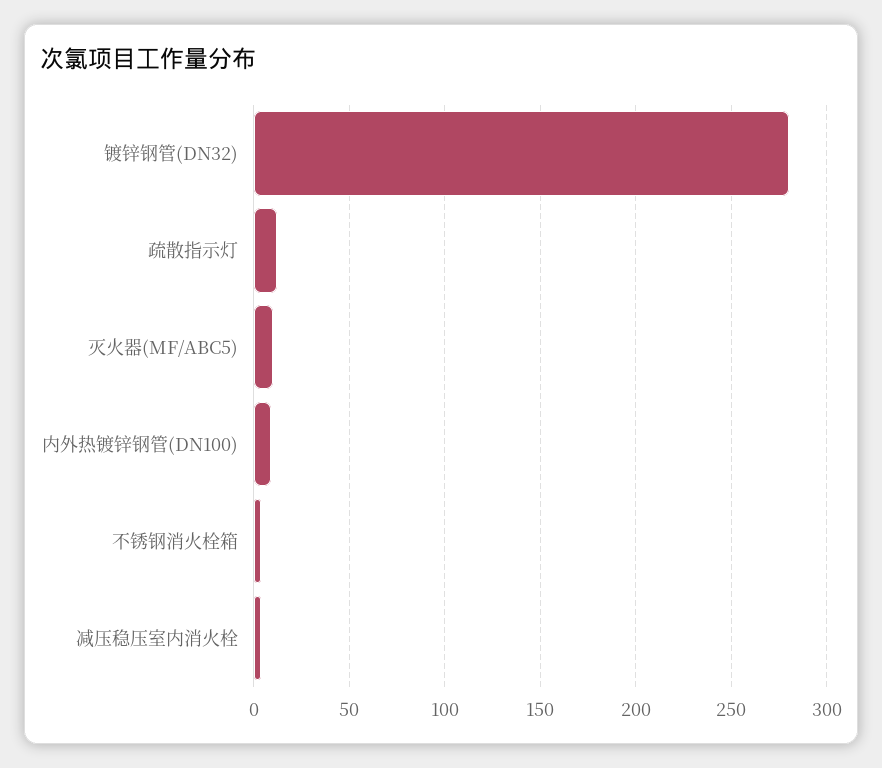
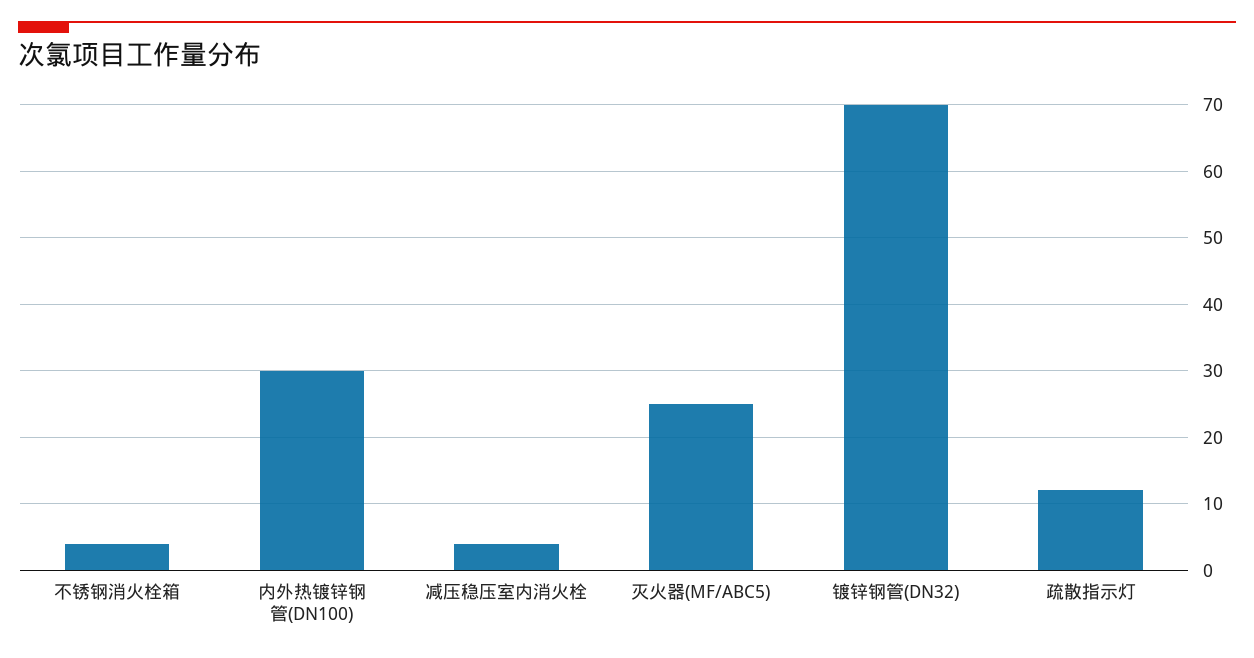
  {
-   "镀锌钢管(DN32)": 280,
+   "镀锌钢管(DN32)": 70,
    "疏散指示灯": 12,
-   "灭火器(MF/ABC5)": 10,
+   "灭火器(MF/ABC5)": 25,
-   "内外热镀锌钢管(DN100)": 10,
+   "内外热镀锌钢管(DN100)": 30,
    "不锈钢消火栓箱": 4,
    "减压稳压室内消火栓": 4
  }

